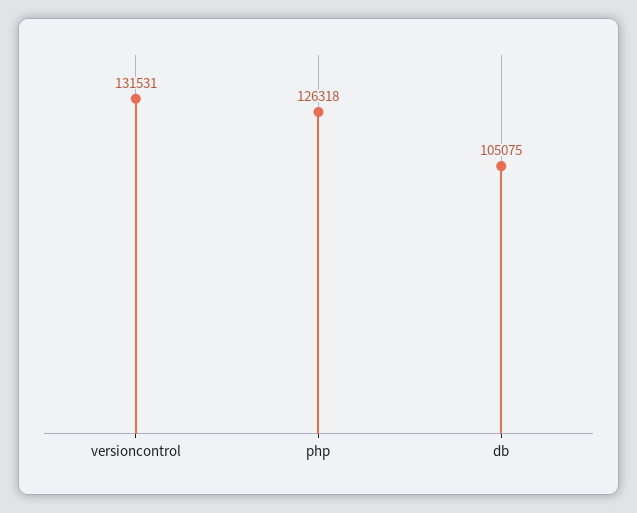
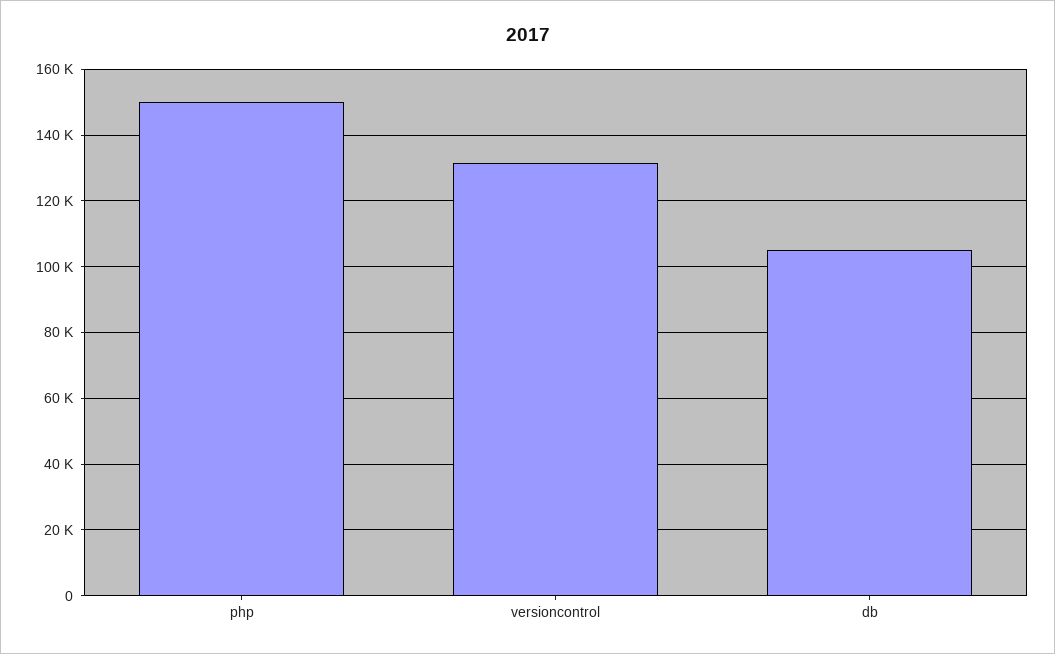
  {
    "versioncontrol": 131531,
-   "php": 126318,
+   "php": 150000,
    "db": 105075
  }

